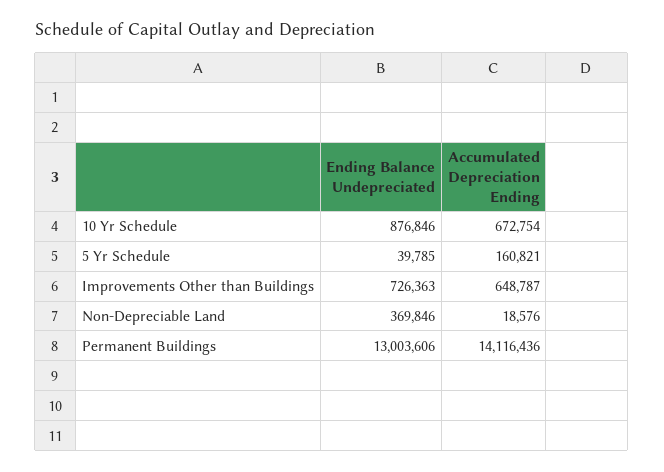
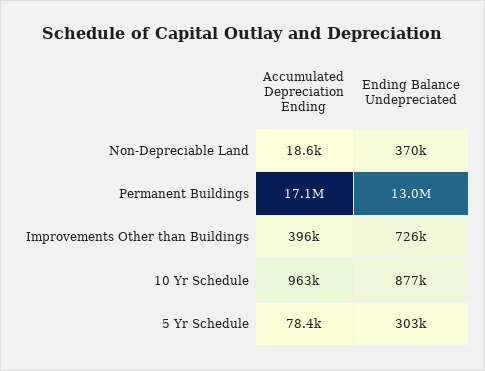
  {
    "Ending Balance Undepreciated": {
      "10 Yr Schedule": 876846,
-     "5 Yr Schedule": 39785,
+     "5 Yr Schedule": 303000,
      "Improvements Other than Buildings": 726363,
      "Non-Depreciable Land": 369846,
      "Permanent Buildings": 13003606
    },
    "Accumulated Depreciation Ending": {
-     "10 Yr Schedule": 672754,
+     "10 Yr Schedule": 963000,
-     "5 Yr Schedule": 160821,
+     "5 Yr Schedule": 78400,
-     "Improvements Other than Buildings": 648787,
+     "Improvements Other than Buildings": 396000,
      "Non-Depreciable Land": 18576,
-     "Permanent Buildings": 14116436
+     "Permanent Buildings": 17100000
    }
  }

